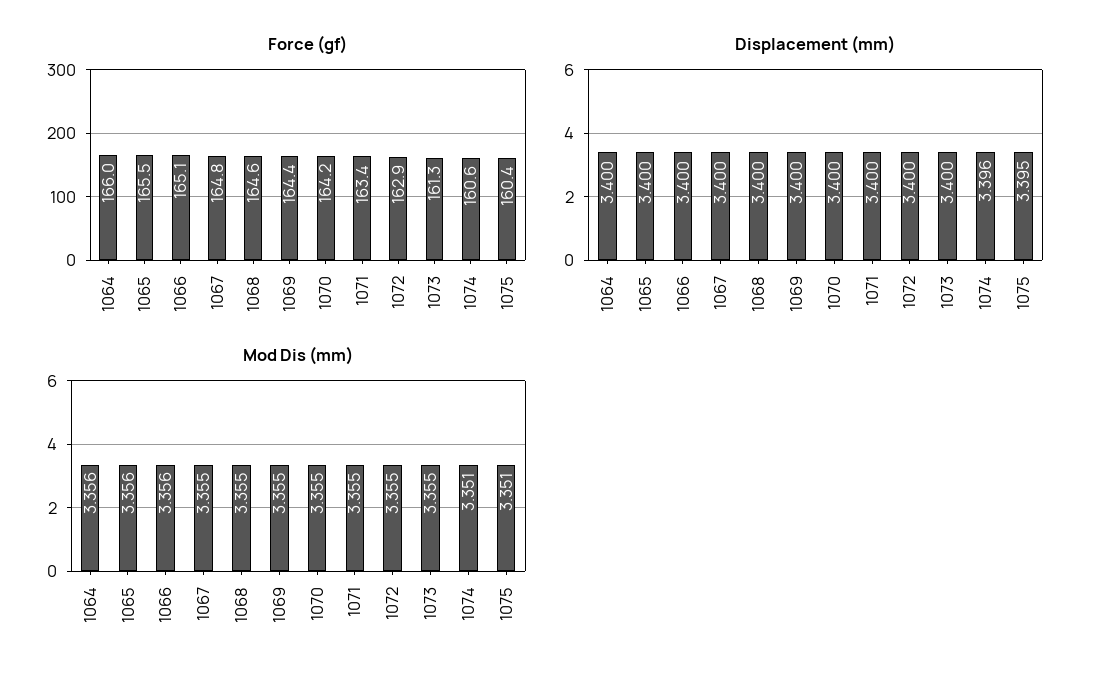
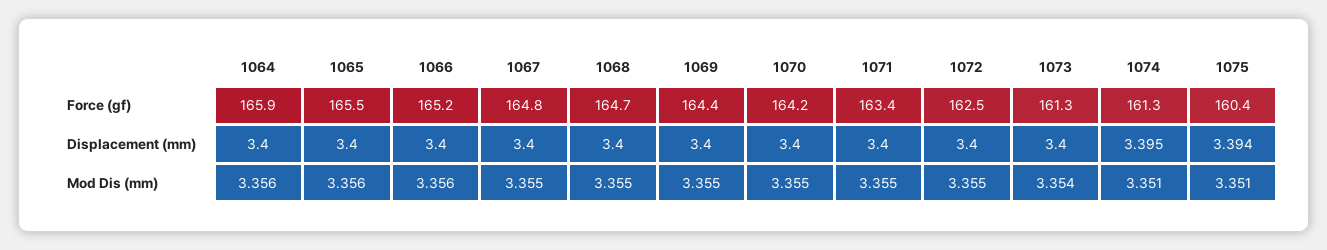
  {
    "Force (gf)": {
-     "1064": 166,
+     "1064": 165.9,
      "1065": 165.5,
-     "1066": 165.1,
+     "1066": 165.2,
      "1067": 164.8,
-     "1068": 164.6,
+     "1068": 164.7,
      "1069": 164.4,
      "1070": 164.2,
      "1071": 163.4,
-     "1072": 162.9,
+     "1072": 162.5,
      "1073": 161.3,
-     "1074": 160.6,
+     "1074": 161.3,
      "1075": 160.4
    },
    "Displacement (mm)": {
      "1064": 3.4,
      "1065": 3.4,
      "1066": 3.4,
      "1067": 3.4,
      "1068": 3.4,
      "1069": 3.4,
      "1070": 3.4,
      "1071": 3.4,
      "1072": 3.4,
      "1073": 3.4,
-     "1074": 3.396,
+     "1074": 3.395,
-     "1075": 3.395
+     "1075": 3.394
    },
    "Mod Dis (mm)": {
      "1064": 3.356,
      "1065": 3.356,
      "1066": 3.356,
      "1067": 3.355,
      "1068": 3.355,
      "1069": 3.355,
      "1070": 3.355,
      "1071": 3.355,
      "1072": 3.355,
-     "1073": 3.355,
+     "1073": 3.354,
      "1074": 3.351,
      "1075": 3.351
    }
  }

